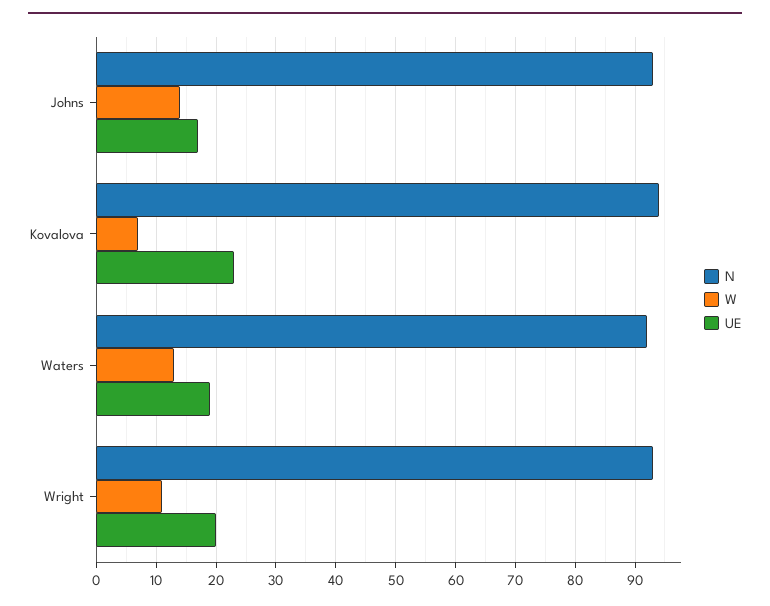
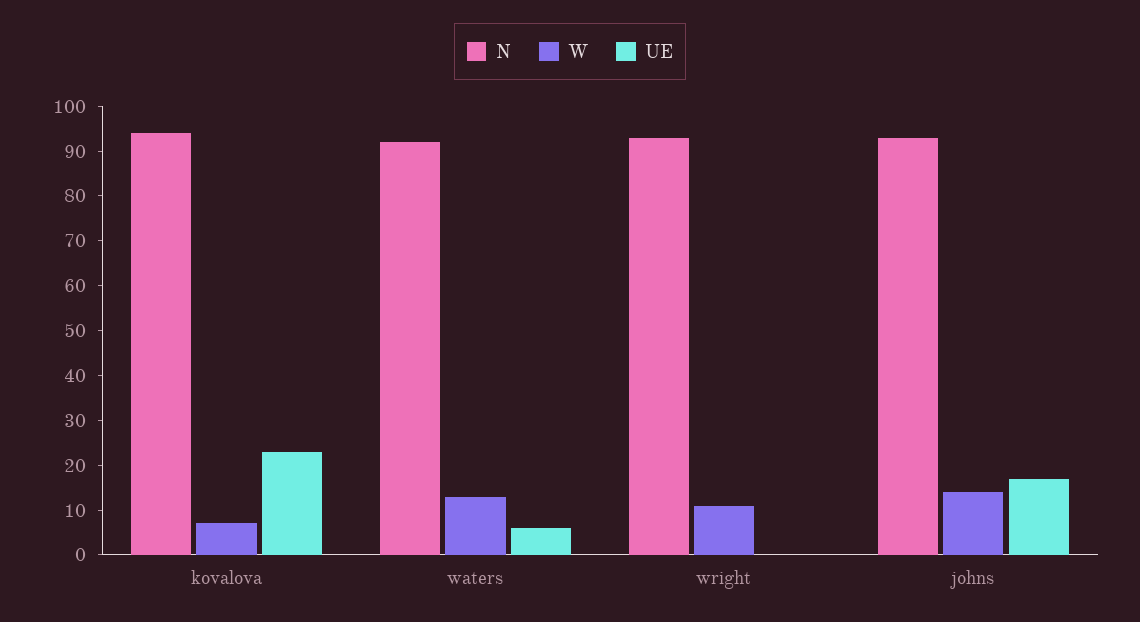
  {
    "N": {
      "Johns": 95,
      "Kovalova": 95,
      "Waters": 90,
      "Wright": 95
    },
    "W": {
      "Johns": 15,
      "Kovalova": 5,
      "Waters": 15,
      "Wright": 10
    },
    "UE": {
      "Johns": 15,
      "Kovalova": 25,
-     "Waters": 20,
+     "Waters": 5,
-     "Wright": 20
+     "Wright": 0
    }
  }

